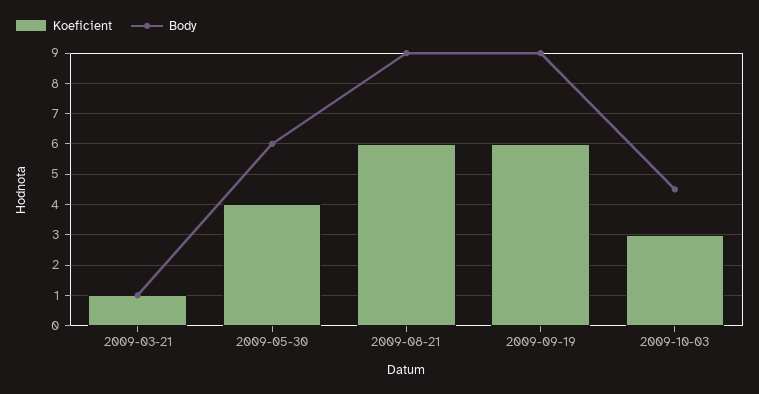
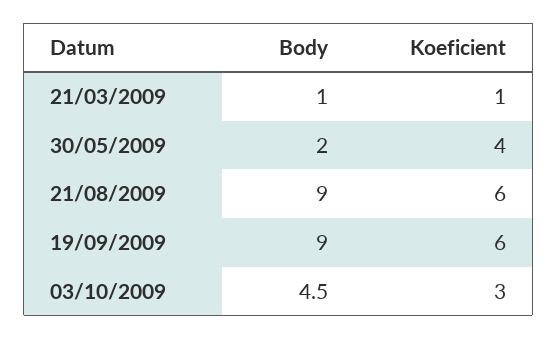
  {
    "Koeficient": {
      "2009-03-21": 1,
      "2009-05-30": 4,
      "2009-08-21": 6,
      "2009-09-19": 6,
      "2009-10-03": 3
    },
    "Body": {
      "2009-03-21": 1,
-     "2009-05-30": 6,
+     "2009-05-30": 2,
      "2009-08-21": 9,
      "2009-09-19": 9,
      "2009-10-03": 4.5
    }
  }

